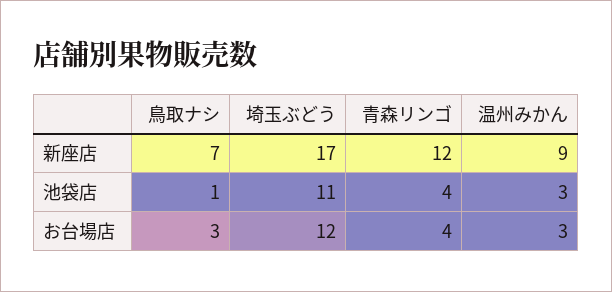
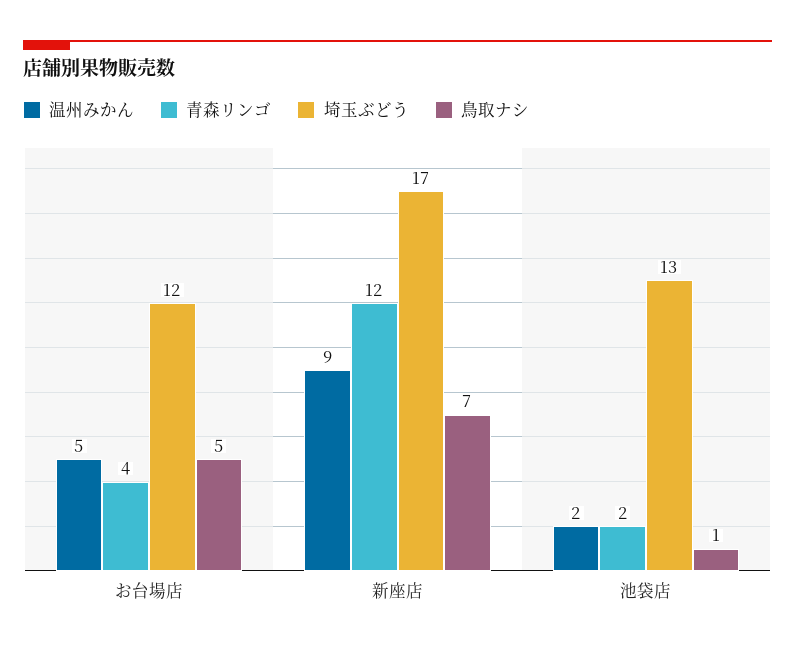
  {
    "鳥取ナシ": {
      "新座店": 7,
      "池袋店": 1,
-     "お台場店": 3
+     "お台場店": 5
    },
    "埼玉ぶどう": {
      "新座店": 17,
-     "池袋店": 11,
+     "池袋店": 13,
      "お台場店": 12
    },
    "青森リンゴ": {
      "新座店": 12,
-     "池袋店": 4,
+     "池袋店": 2,
      "お台場店": 4
    },
    "温州みかん": {
      "新座店": 9,
-     "池袋店": 3,
+     "池袋店": 2,
-     "お台場店": 3
+     "お台場店": 5
    }
  }

